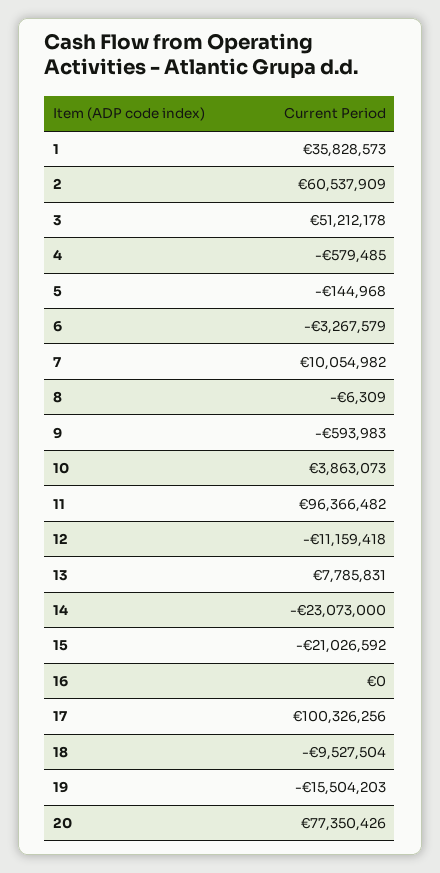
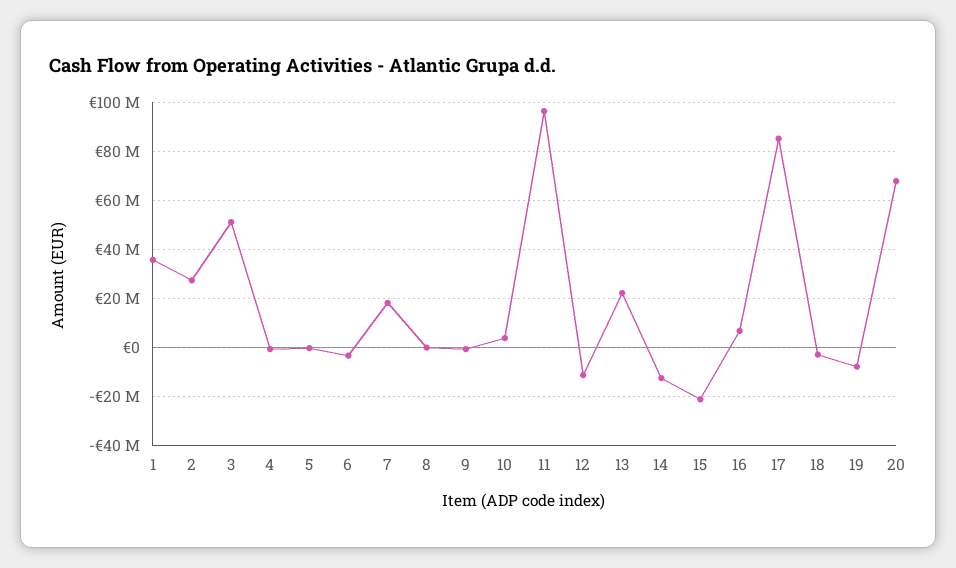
  {
    "1": 35828573,
-   "2": 60537909,
+   "2": 27500000,
    "3": 51212178,
    "4": -579485,
    "5": -144968,
    "6": -3267579,
-   "7": 10054982,
+   "7": 17500000,
    "8": -6309,
    "9": -593983,
    "10": 3863073,
    "11": 96366482,
    "12": -11159418,
-   "13": 7785831,
+   "13": 22500000,
-   "14": -23073000,
+   "14": -12500000,
    "15": -21026592,
-   "16": 0,
+   "16": 7500000,
-   "17": 100326256,
+   "17": 85000000,
-   "18": -9527504,
+   "18": -2500000,
-   "19": -15504203,
+   "19": -7500000,
-   "20": 77350426
+   "20": 67500000
  }

